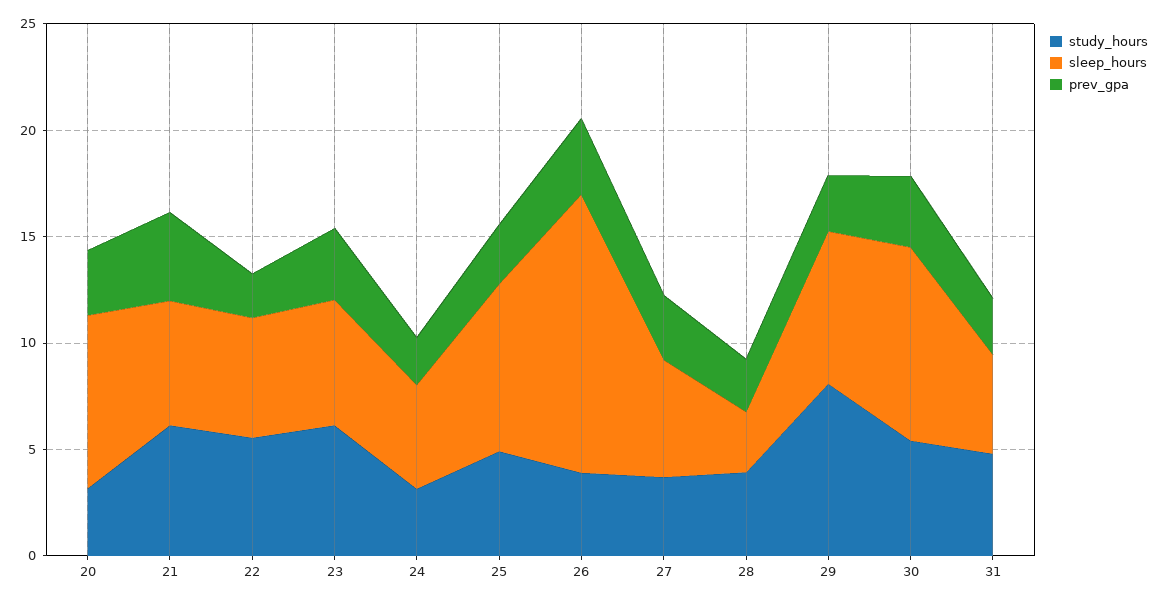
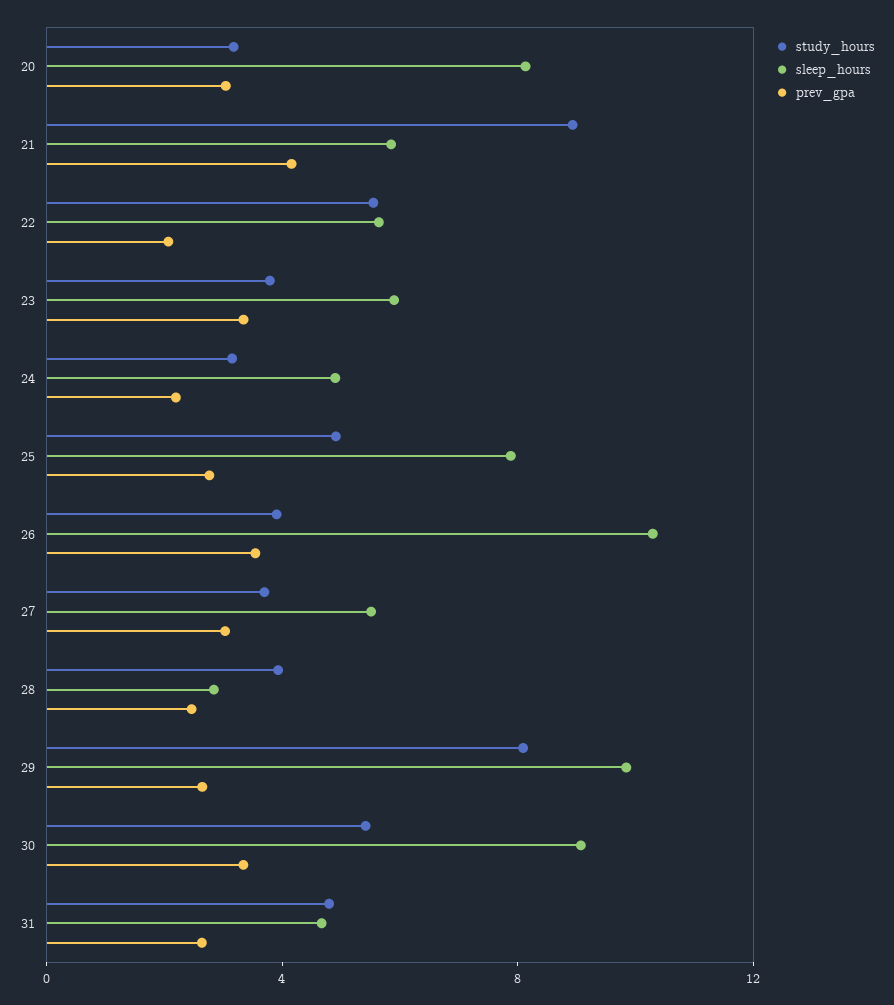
  {
    "study_hours": {
      "20": 3,
-     "21": 6,
+     "21": 9,
      "22": 6,
-     "23": 6,
+     "23": 4,
      "24": 3,
      "25": 5,
      "26": 4,
      "27": 4,
      "28": 4,
      "29": 8,
      "30": 5,
      "31": 5
    },
    "sleep_hours": {
      "20": 8,
      "21": 6,
      "22": 6,
      "23": 6,
      "24": 5,
      "25": 8,
-     "26": 13,
+     "26": 10,
      "27": 6,
      "28": 3,
-     "29": 7,
+     "29": 10,
      "30": 9,
      "31": 5
    },
    "prev_gpa": {
      "20": 3,
      "21": 4,
      "22": 2,
      "23": 3,
      "24": 2,
      "25": 3,
      "26": 4,
      "27": 3,
      "28": 2,
      "29": 3,
      "30": 3,
      "31": 3
    }
  }

